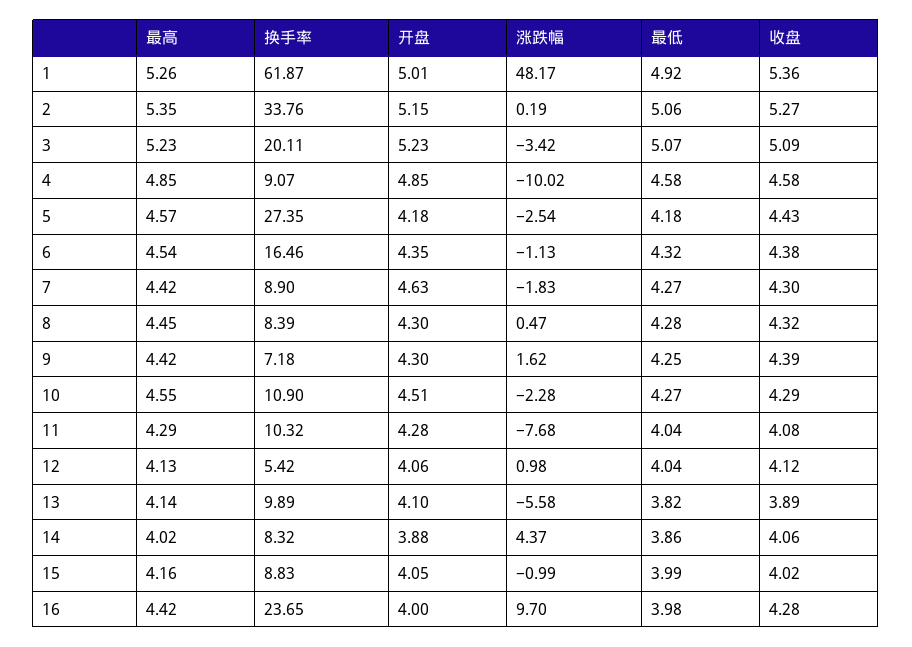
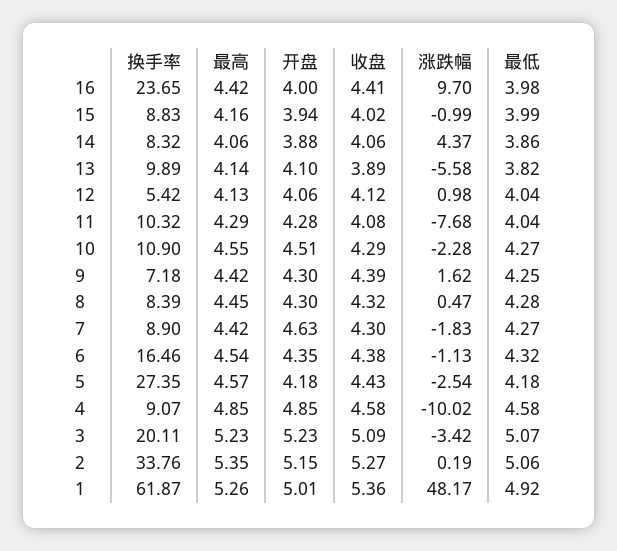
  {
    "最高": {
      "1": 5.26,
      "2": 5.35,
      "3": 5.23,
      "4": 4.85,
      "5": 4.57,
      "6": 4.54,
      "7": 4.42,
      "8": 4.45,
      "9": 4.42,
      "10": 4.55,
      "11": 4.29,
      "12": 4.13,
      "13": 4.14,
-     "14": 4.02,
+     "14": 4.06,
      "15": 4.16,
      "16": 4.42
    },
    "换手率": {
      "1": 61.87,
      "2": 33.76,
      "3": 20.11,
      "4": 9.07,
      "5": 27.35,
      "6": 16.46,
      "7": 8.9,
      "8": 8.39,
      "9": 7.18,
      "10": 10.9,
      "11": 10.32,
      "12": 5.42,
      "13": 9.89,
      "14": 8.32,
      "15": 8.83,
      "16": 23.65
    },
    "开盘": {
      "1": 5.01,
      "2": 5.15,
      "3": 5.23,
      "4": 4.85,
      "5": 4.18,
      "6": 4.35,
      "7": 4.63,
      "8": 4.3,
      "9": 4.3,
      "10": 4.51,
      "11": 4.28,
      "12": 4.06,
      "13": 4.1,
      "14": 3.88,
-     "15": 4.05,
+     "15": 3.94,
      "16": 4
    },
    "涨跌幅": {
      "1": 48.17,
      "2": 0.19,
      "3": -3.42,
      "4": -10.02,
      "5": -2.54,
      "6": -1.13,
      "7": -1.83,
      "8": 0.47,
      "9": 1.62,
      "10": -2.28,
      "11": -7.68,
      "12": 0.98,
      "13": -5.58,
      "14": 4.37,
      "15": -0.99,
      "16": 9.7
    },
    "最低": {
      "1": 4.92,
      "2": 5.06,
      "3": 5.07,
      "4": 4.58,
      "5": 4.18,
      "6": 4.32,
      "7": 4.27,
      "8": 4.28,
      "9": 4.25,
      "10": 4.27,
      "11": 4.04,
      "12": 4.04,
      "13": 3.82,
      "14": 3.86,
      "15": 3.99,
      "16": 3.98
    },
    "收盘": {
      "1": 5.36,
      "2": 5.27,
      "3": 5.09,
      "4": 4.58,
      "5": 4.43,
      "6": 4.38,
      "7": 4.3,
      "8": 4.32,
      "9": 4.39,
      "10": 4.29,
      "11": 4.08,
      "12": 4.12,
      "13": 3.89,
      "14": 4.06,
      "15": 4.02,
-     "16": 4.28
+     "16": 4.41
    }
  }

